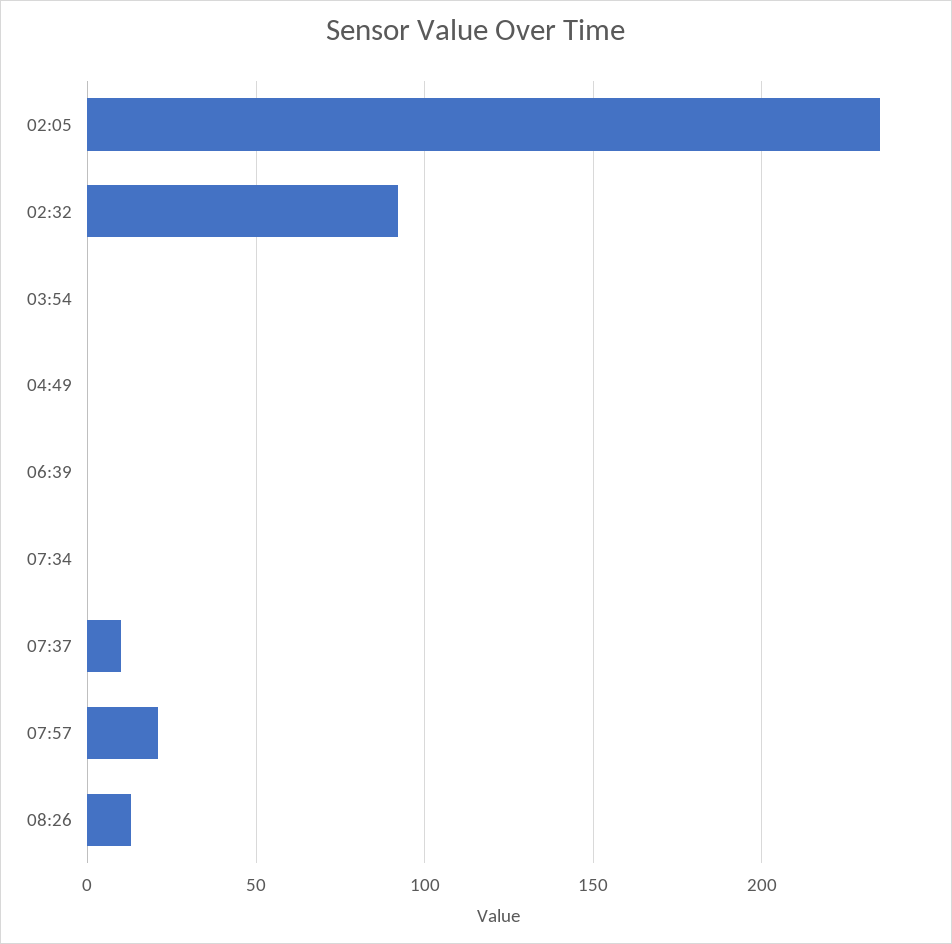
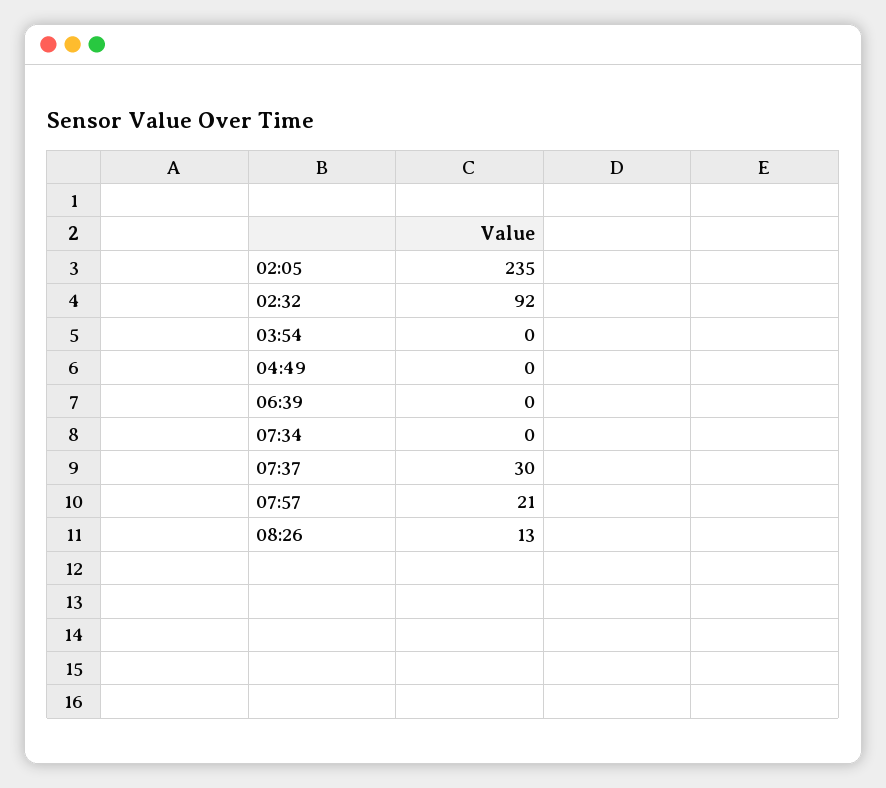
  {
    "02:05": 235,
    "02:32": 92,
    "03:54": 0,
    "04:49": 0,
    "06:39": 0,
    "07:34": 0,
-   "07:37": 10,
+   "07:37": 30,
    "07:57": 21,
    "08:26": 13
  }

